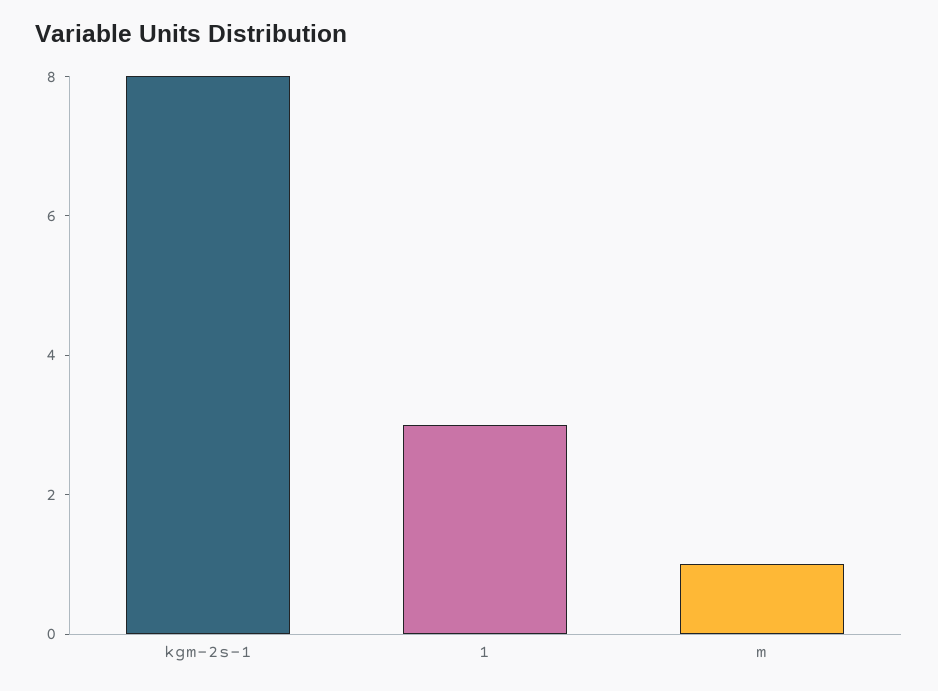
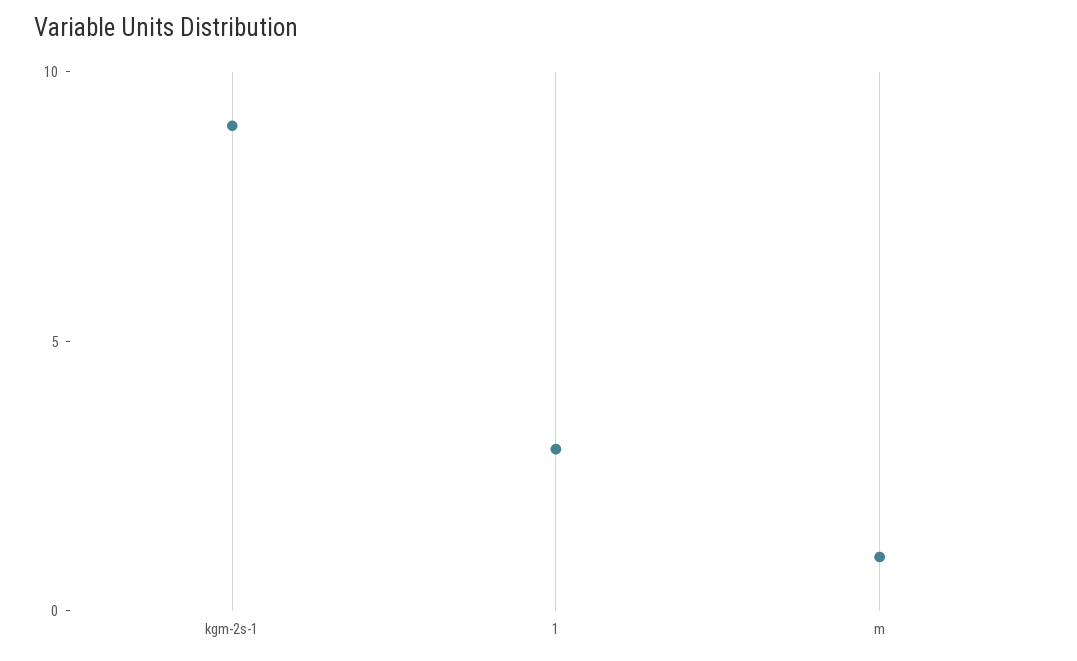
  {
-   "kgm-2s-1": 8,
+   "kgm-2s-1": 9,
    "1": 3,
    "m": 1
  }

